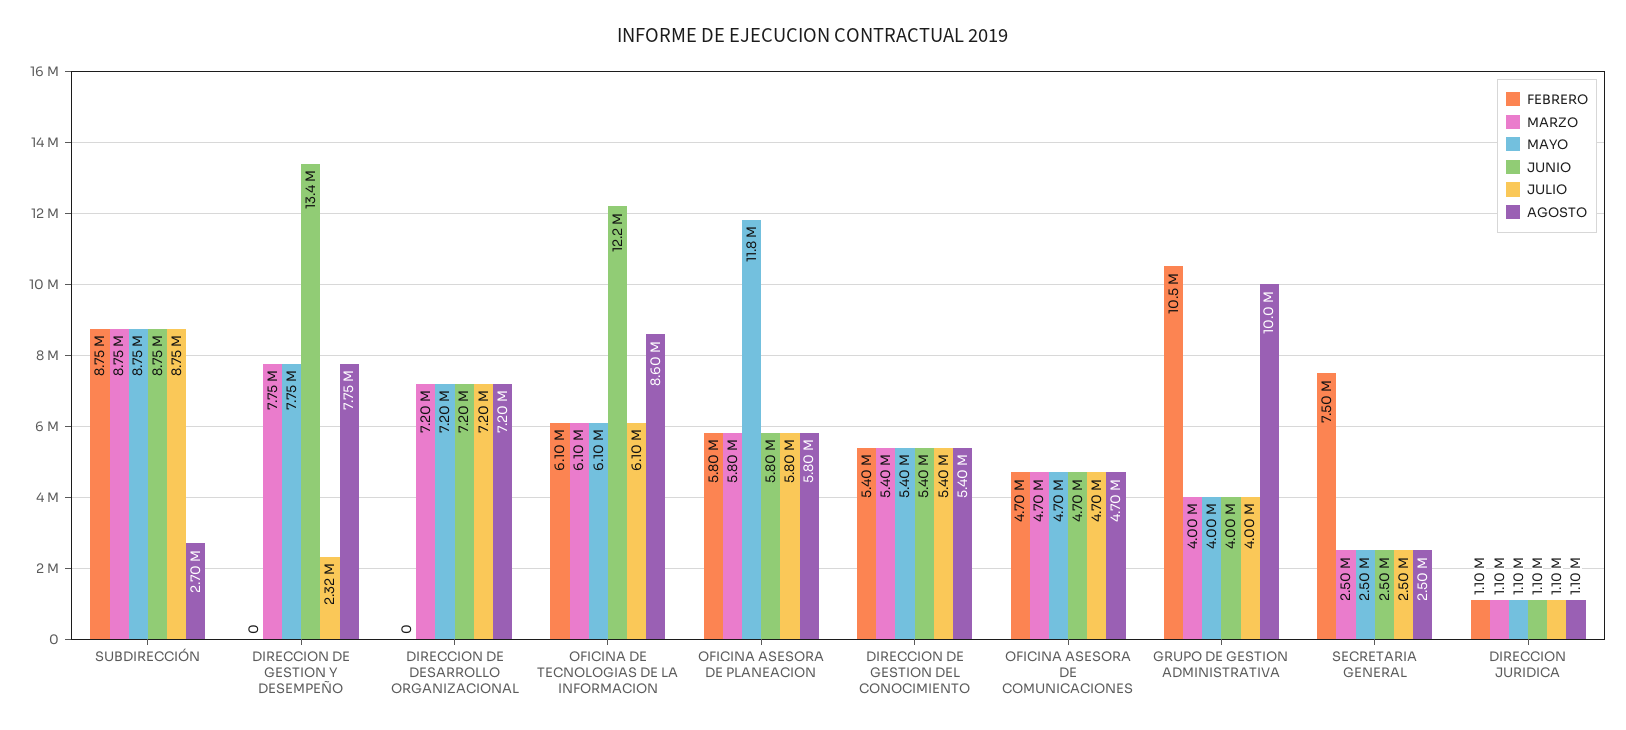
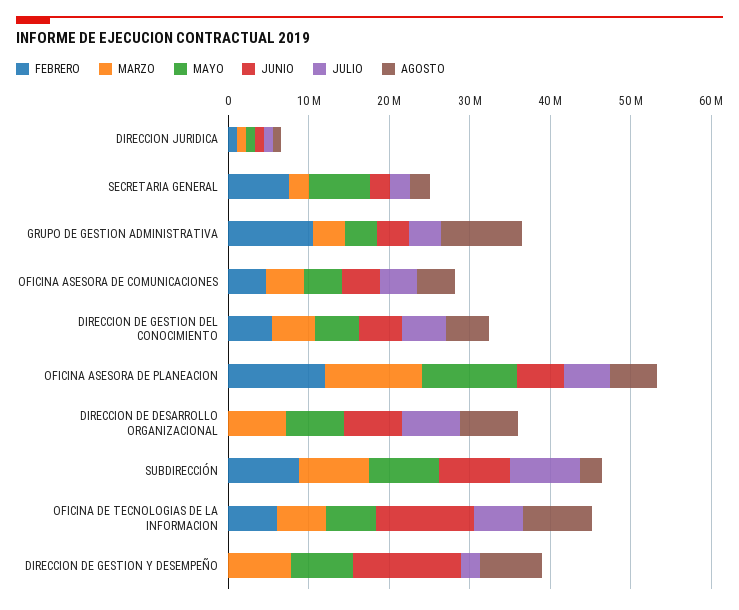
  {
    "FEBRERO": {
      "SUBDIRECCIÓN": 8750000,
      "DIRECCION DE GESTION Y DESEMPEÑO": 0,
      "DIRECCION DE DESARROLLO ORGANIZACIONAL": 0,
      "OFICINA DE TECNOLOGIAS DE LA INFORMACION": 6100000,
-     "OFICINA ASESORA DE PLANEACION": 5800000,
+     "OFICINA ASESORA DE PLANEACION": 12000000,
      "DIRECCION DE GESTION DEL CONOCIMIENTO": 5400000,
      "OFICINA ASESORA DE COMUNICACIONES": 4700000,
      "GRUPO DE GESTION ADMINISTRATIVA": 10500000,
      "SECRETARIA GENERAL": 7500000,
      "DIRECCION JURIDICA": 1100000
    },
    "MARZO": {
      "SUBDIRECCIÓN": 8750000,
      "DIRECCION DE GESTION Y DESEMPEÑO": 7750000,
      "DIRECCION DE DESARROLLO ORGANIZACIONAL": 7200000,
      "OFICINA DE TECNOLOGIAS DE LA INFORMACION": 6100000,
-     "OFICINA ASESORA DE PLANEACION": 5800000,
+     "OFICINA ASESORA DE PLANEACION": 12000000,
      "DIRECCION DE GESTION DEL CONOCIMIENTO": 5400000,
      "OFICINA ASESORA DE COMUNICACIONES": 4700000,
      "GRUPO DE GESTION ADMINISTRATIVA": 4000000,
      "SECRETARIA GENERAL": 2500000,
      "DIRECCION JURIDICA": 1100000
    },
    "MAYO": {
      "SUBDIRECCIÓN": 8750000,
      "DIRECCION DE GESTION Y DESEMPEÑO": 7750000,
      "DIRECCION DE DESARROLLO ORGANIZACIONAL": 7200000,
      "OFICINA DE TECNOLOGIAS DE LA INFORMACION": 6100000,
      "OFICINA ASESORA DE PLANEACION": 11800000,
      "DIRECCION DE GESTION DEL CONOCIMIENTO": 5400000,
      "OFICINA ASESORA DE COMUNICACIONES": 4700000,
      "GRUPO DE GESTION ADMINISTRATIVA": 4000000,
-     "SECRETARIA GENERAL": 2500000,
+     "SECRETARIA GENERAL": 8000000,
      "DIRECCION JURIDICA": 1100000
    },
    "JUNIO": {
      "SUBDIRECCIÓN": 8750000,
      "DIRECCION DE GESTION Y DESEMPEÑO": 13400000,
      "DIRECCION DE DESARROLLO ORGANIZACIONAL": 7200000,
      "OFICINA DE TECNOLOGIAS DE LA INFORMACION": 12200000,
      "OFICINA ASESORA DE PLANEACION": 5800000,
      "DIRECCION DE GESTION DEL CONOCIMIENTO": 5400000,
      "OFICINA ASESORA DE COMUNICACIONES": 4700000,
      "GRUPO DE GESTION ADMINISTRATIVA": 4000000,
      "SECRETARIA GENERAL": 2500000,
      "DIRECCION JURIDICA": 1100000
    },
    "JULIO": {
      "SUBDIRECCIÓN": 8750000,
      "DIRECCION DE GESTION Y DESEMPEÑO": 2320000,
      "DIRECCION DE DESARROLLO ORGANIZACIONAL": 7200000,
      "OFICINA DE TECNOLOGIAS DE LA INFORMACION": 6100000,
      "OFICINA ASESORA DE PLANEACION": 5800000,
      "DIRECCION DE GESTION DEL CONOCIMIENTO": 5400000,
      "OFICINA ASESORA DE COMUNICACIONES": 4700000,
      "GRUPO DE GESTION ADMINISTRATIVA": 4000000,
      "SECRETARIA GENERAL": 2500000,
      "DIRECCION JURIDICA": 1100000
    },
    "AGOSTO": {
      "SUBDIRECCIÓN": 2700000,
      "DIRECCION DE GESTION Y DESEMPEÑO": 7750000,
      "DIRECCION DE DESARROLLO ORGANIZACIONAL": 7200000,
      "OFICINA DE TECNOLOGIAS DE LA INFORMACION": 8600000,
      "OFICINA ASESORA DE PLANEACION": 5800000,
      "DIRECCION DE GESTION DEL CONOCIMIENTO": 5400000,
      "OFICINA ASESORA DE COMUNICACIONES": 4700000,
      "GRUPO DE GESTION ADMINISTRATIVA": 10000000,
      "SECRETARIA GENERAL": 2500000,
      "DIRECCION JURIDICA": 1100000
    }
  }

